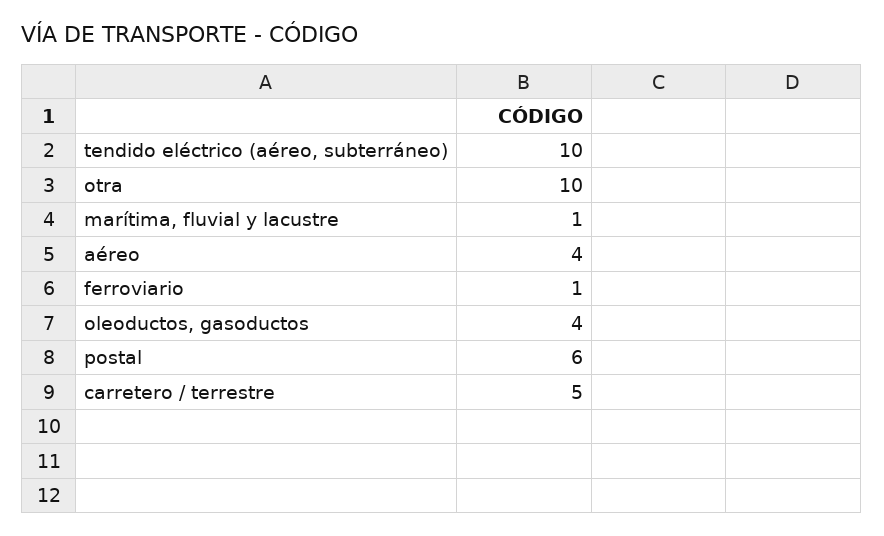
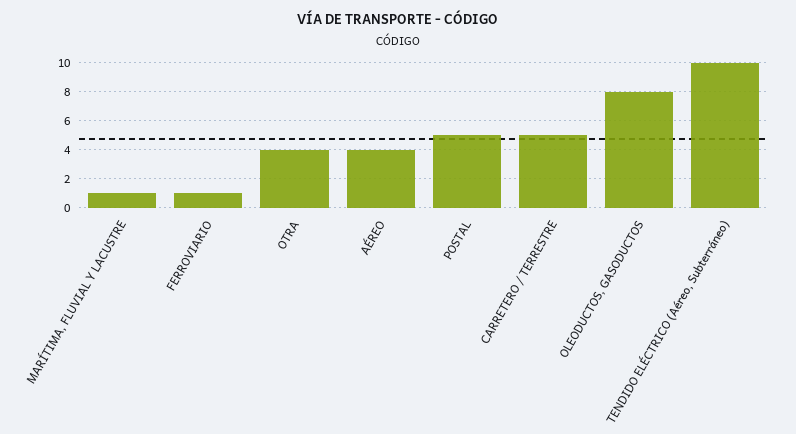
  {
    "tendido eléctrico (aéreo, subterráneo)": 10,
-   "otra": 10,
+   "otra": 4,
    "marítima, fluvial y lacustre": 1,
    "aéreo": 4,
    "ferroviario": 1,
-   "oleoductos, gasoductos": 4,
+   "oleoductos, gasoductos": 8,
-   "postal": 6,
+   "postal": 5,
    "carretero / terrestre": 5
  }

